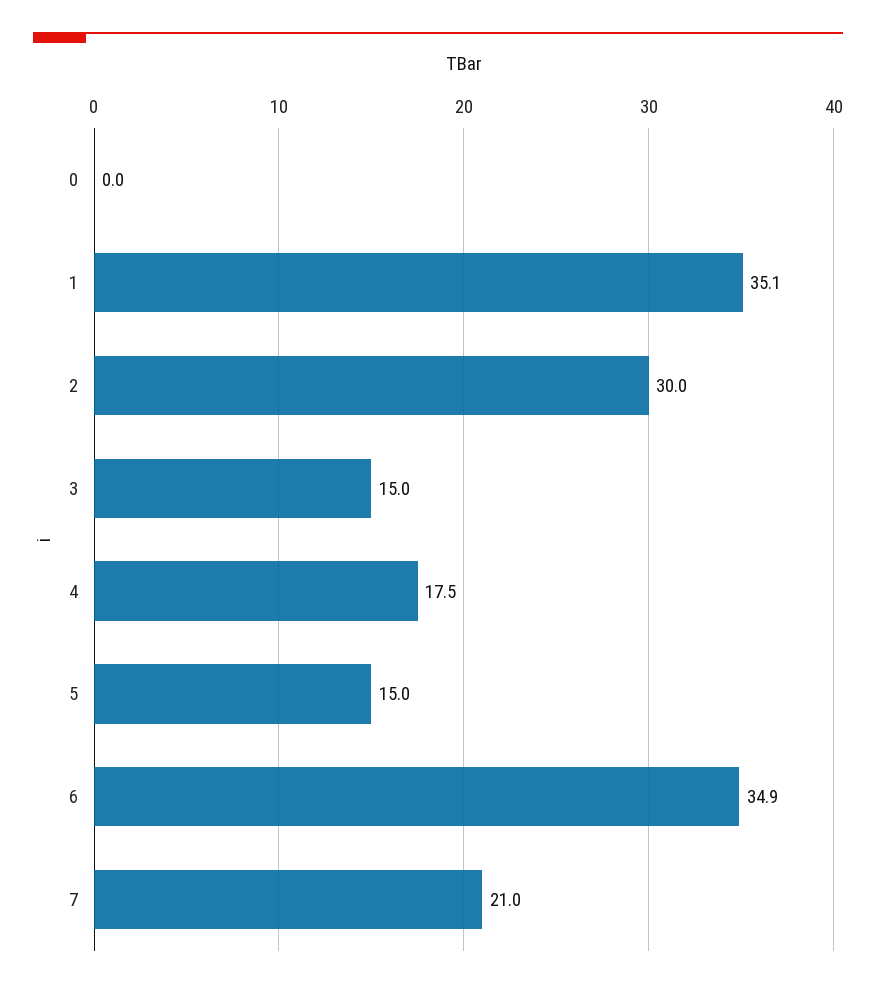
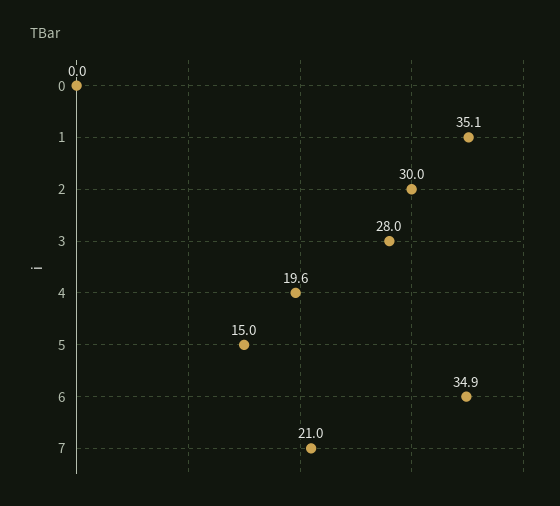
  {
    "0": 0,
    "1": 35.1,
    "2": 30,
-   "3": 15,
+   "3": 28,
-   "4": 17.5,
+   "4": 19.6,
    "5": 15,
    "6": 34.9,
    "7": 21
  }

